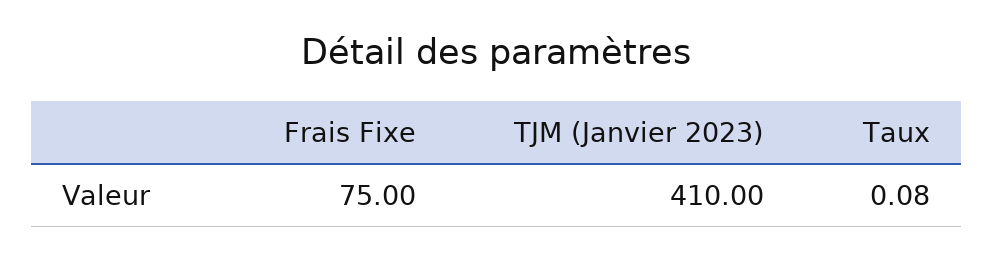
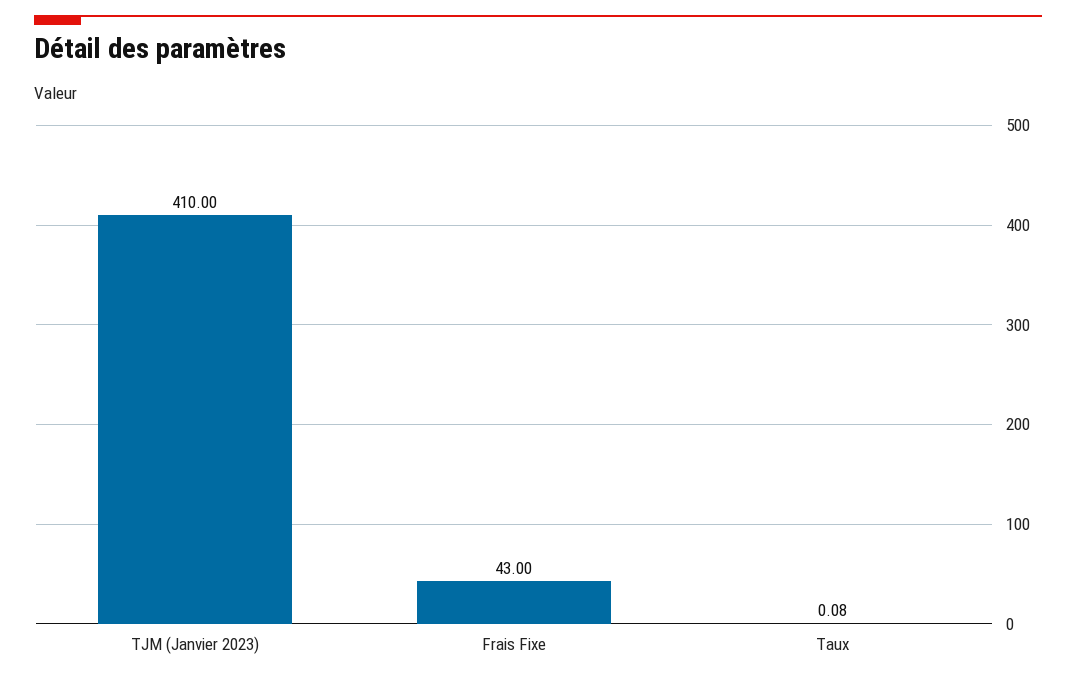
  {
-   "Frais Fixe": 75,
+   "Frais Fixe": 43,
    "TJM (Janvier 2023)": 410,
    "Taux": 0.08
  }

